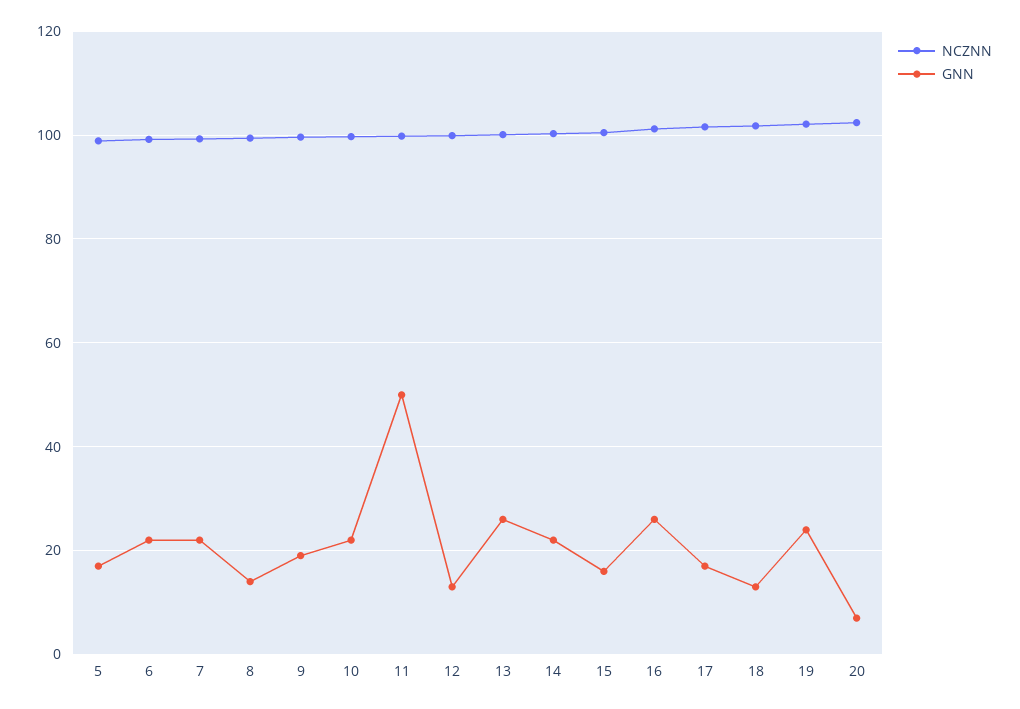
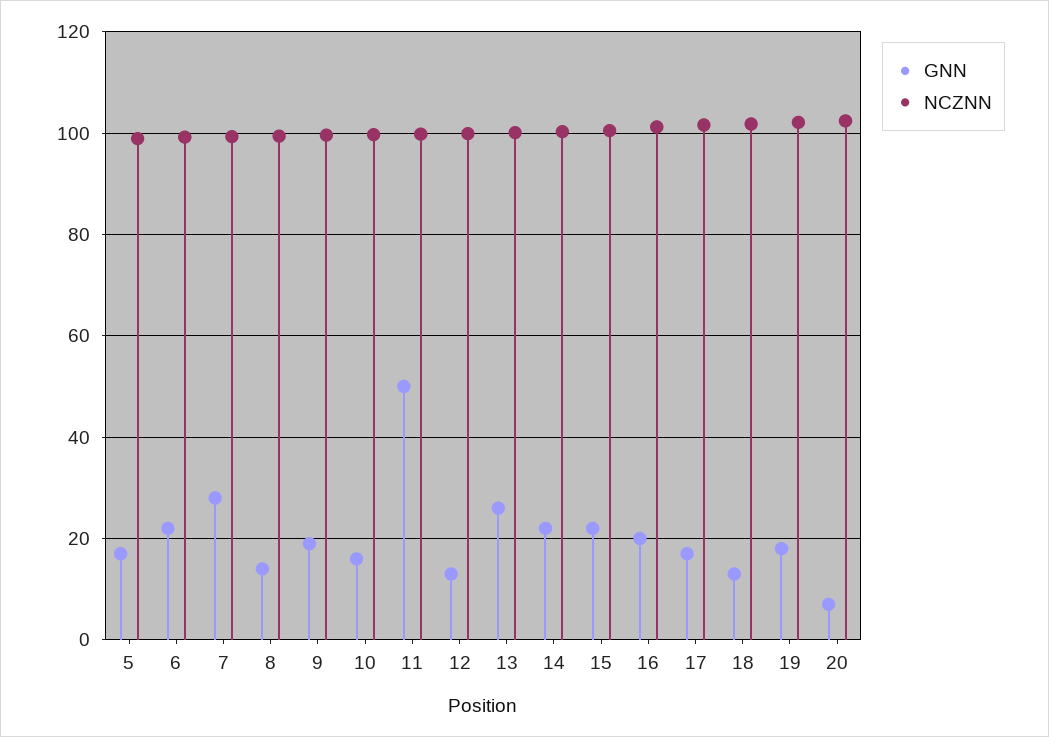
  {
    "NCZNN": {
      "5": 98,
      "6": 100,
      "7": 100,
      "8": 100,
      "9": 100,
      "10": 100,
      "11": 100,
      "12": 100,
      "13": 100,
      "14": 100,
      "15": 100,
      "16": 102,
      "17": 102,
      "18": 102,
      "19": 102,
      "20": 102
    },
    "GNN": {
      "5": 18,
      "6": 22,
-     "7": 22,
+     "7": 28,
      "8": 14,
      "9": 20,
-     "10": 22,
+     "10": 16,
      "11": 50,
      "12": 14,
      "13": 26,
      "14": 22,
-     "15": 16,
+     "15": 22,
-     "16": 26,
+     "16": 20,
      "17": 18,
      "18": 14,
-     "19": 24,
+     "19": 18,
      "20": 8
    }
  }

